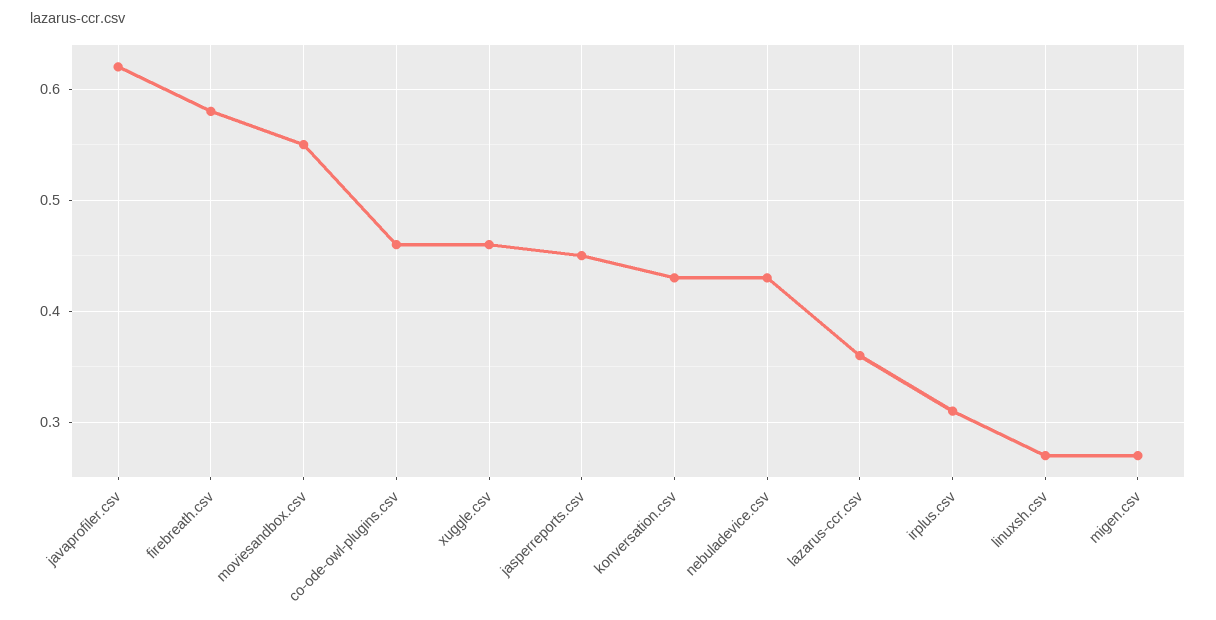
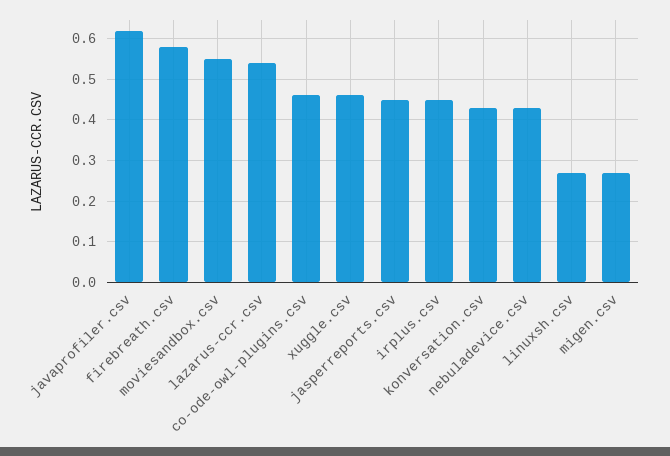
  {
    "javaprofiler.csv": 0.62,
    "firebreath.csv": 0.58,
    "moviesandbox.csv": 0.55,
    "co-ode-owl-plugins.csv": 0.46,
    "xuggle.csv": 0.46,
    "jasperreports.csv": 0.45,
    "konversation.csv": 0.43,
    "nebuladevice.csv": 0.43,
-   "lazarus-ccr.csv": 0.36,
+   "lazarus-ccr.csv": 0.55,
-   "irplus.csv": 0.31,
+   "irplus.csv": 0.45,
    "linuxsh.csv": 0.27,
    "migen.csv": 0.27
  }

